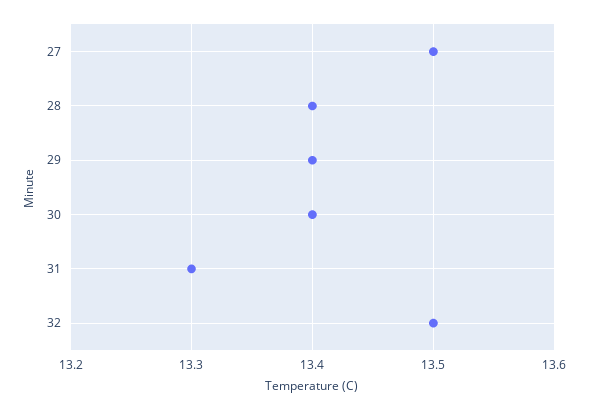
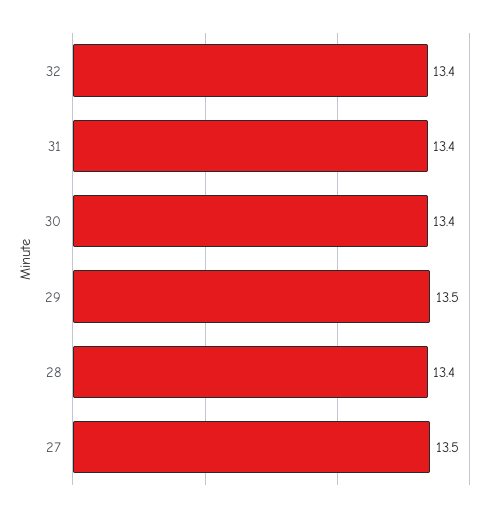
  {
    "27": 13.5,
    "28": 13.4,
-   "29": 13.4,
+   "29": 13.5,
    "30": 13.4,
-   "31": 13.3,
+   "31": 13.4,
-   "32": 13.5
+   "32": 13.4
  }

